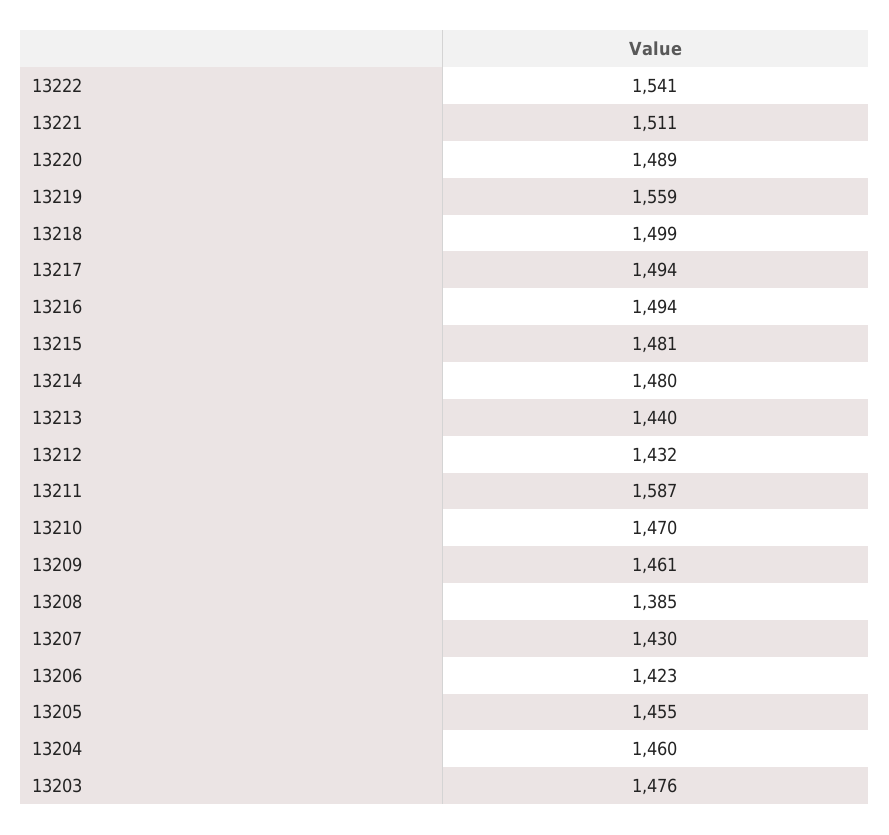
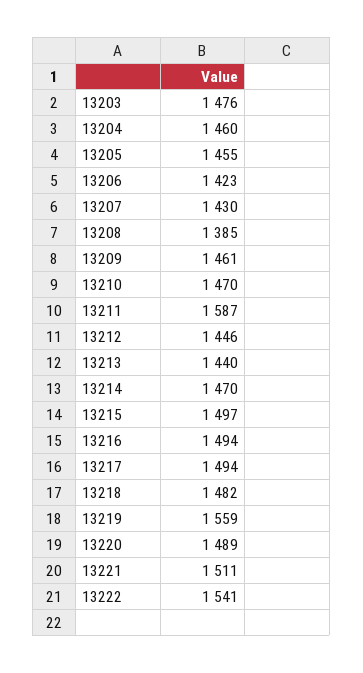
  {
    "13222": 1541,
    "13221": 1511,
    "13220": 1489,
    "13219": 1559,
-   "13218": 1499,
+   "13218": 1482,
    "13217": 1494,
    "13216": 1494,
-   "13215": 1481,
+   "13215": 1497,
-   "13214": 1480,
+   "13214": 1470,
    "13213": 1440,
-   "13212": 1432,
+   "13212": 1446,
    "13211": 1587,
    "13210": 1470,
    "13209": 1461,
    "13208": 1385,
    "13207": 1430,
    "13206": 1423,
    "13205": 1455,
    "13204": 1460,
    "13203": 1476
  }

